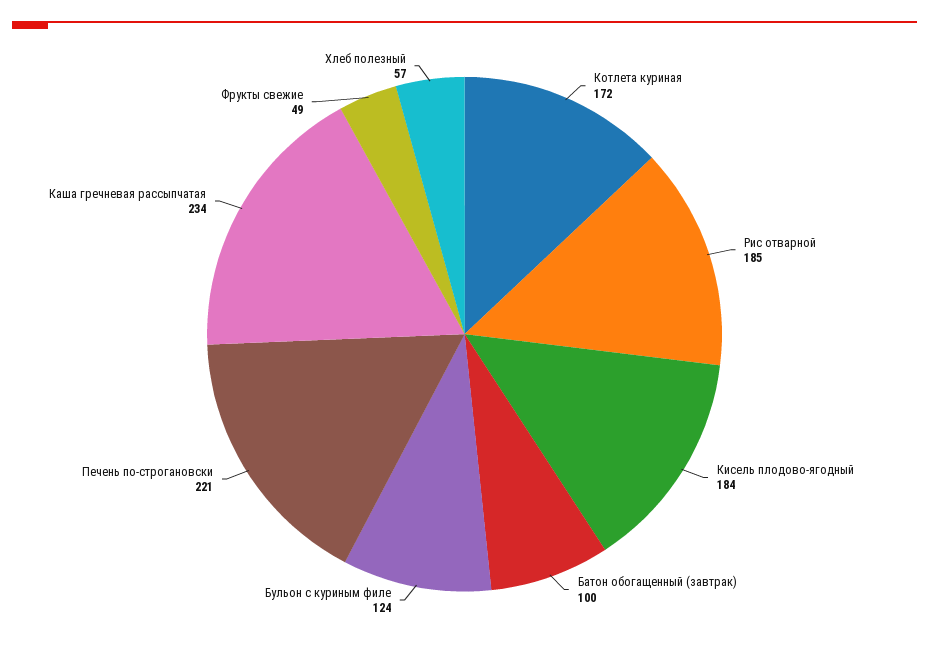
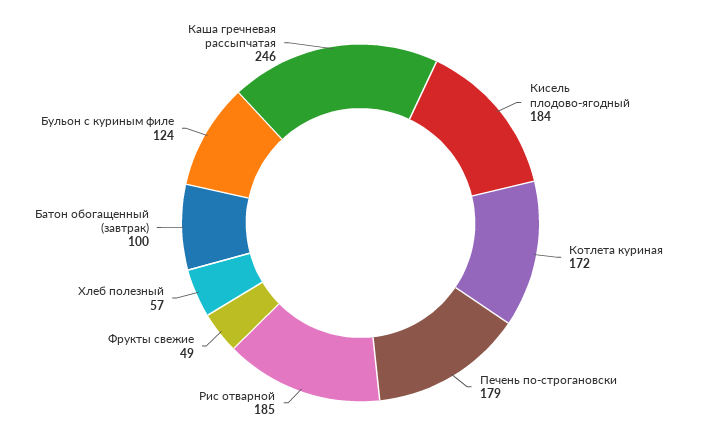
  {
    "Котлета куриная": 172,
    "Рис отварной": 185,
    "Кисель плодово-ягодный": 184,
    "Батон обогащенный (завтрак)": 100,
    "Бульон с куриным филе": 124,
-   "Печень по-строгановски": 221,
+   "Печень по-строгановски": 179,
-   "Каша гречневая рассыпчатая": 234,
+   "Каша гречневая рассыпчатая": 246,
    "Фрукты свежие": 49,
    "Хлеб полезный": 57
  }

